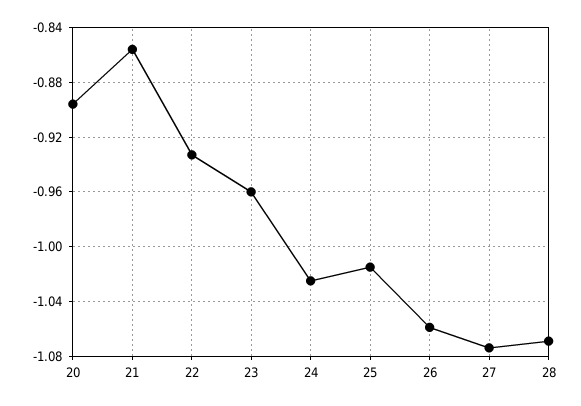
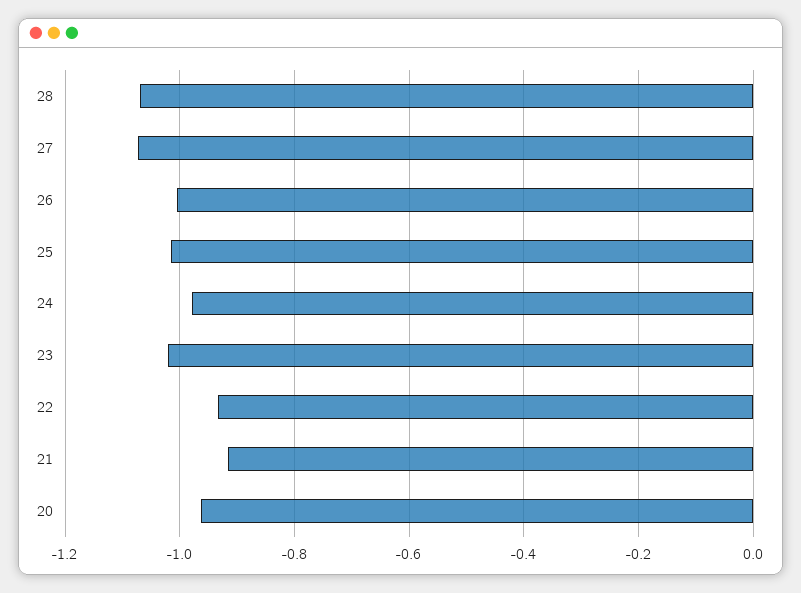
  {
-   "20": -0.895,
+   "20": -0.96,
-   "21": -0.855,
+   "21": -0.92,
    "22": -0.935,
-   "23": -0.96,
+   "23": -1.02,
-   "24": -1.025,
+   "24": -0.98,
    "25": -1.015,
-   "26": -1.06,
+   "26": -1,
    "27": -1.075,
    "28": -1.07
  }

